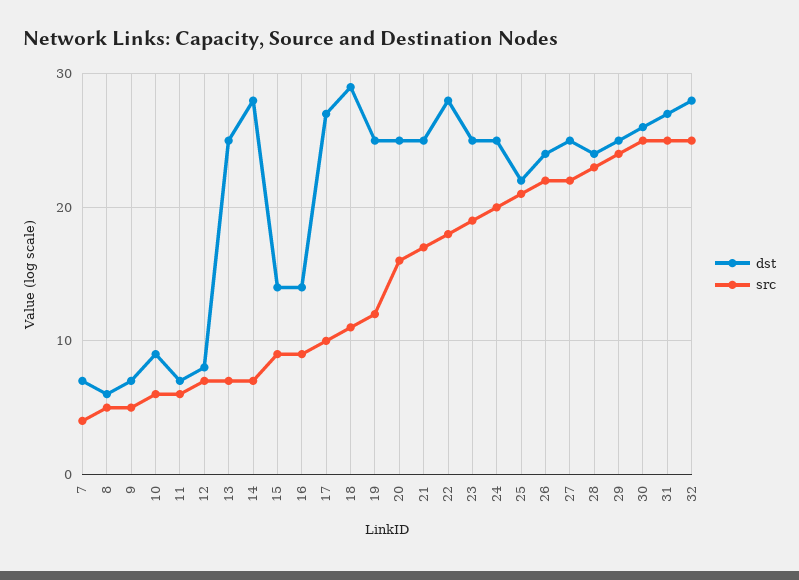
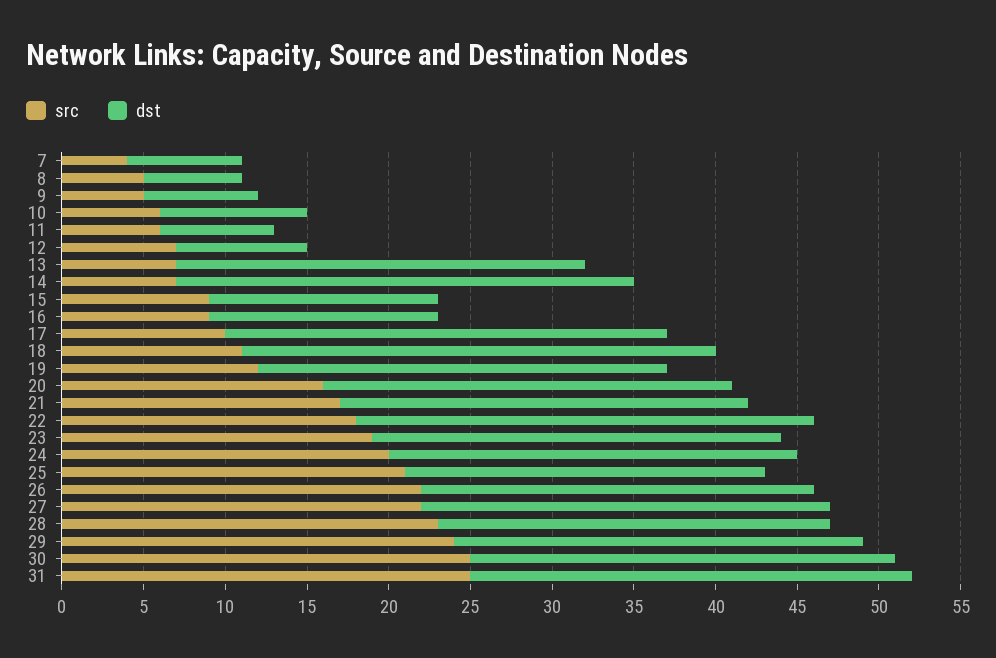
  {
    "dst": {
      "7": 7,
      "8": 6,
      "9": 7,
      "10": 9,
      "11": 7,
      "12": 8,
      "13": 25,
      "14": 28,
      "15": 14,
      "16": 14,
      "17": 27,
      "18": 29,
      "19": 25,
      "20": 25,
      "21": 25,
      "22": 28,
      "23": 25,
      "24": 25,
      "25": 22,
      "26": 24,
      "27": 25,
      "28": 24,
      "29": 25,
      "30": 26,
-     "31": 27,
+     "31": 27
-     "32": 28
    },
    "src": {
      "7": 4,
      "8": 5,
      "9": 5,
      "10": 6,
      "11": 6,
      "12": 7,
      "13": 7,
      "14": 7,
      "15": 9,
      "16": 9,
      "17": 10,
      "18": 11,
      "19": 12,
      "20": 16,
      "21": 17,
      "22": 18,
      "23": 19,
      "24": 20,
      "25": 21,
      "26": 22,
      "27": 22,
      "28": 23,
      "29": 24,
      "30": 25,
-     "31": 25,
+     "31": 25
-     "32": 25
    }
  }

